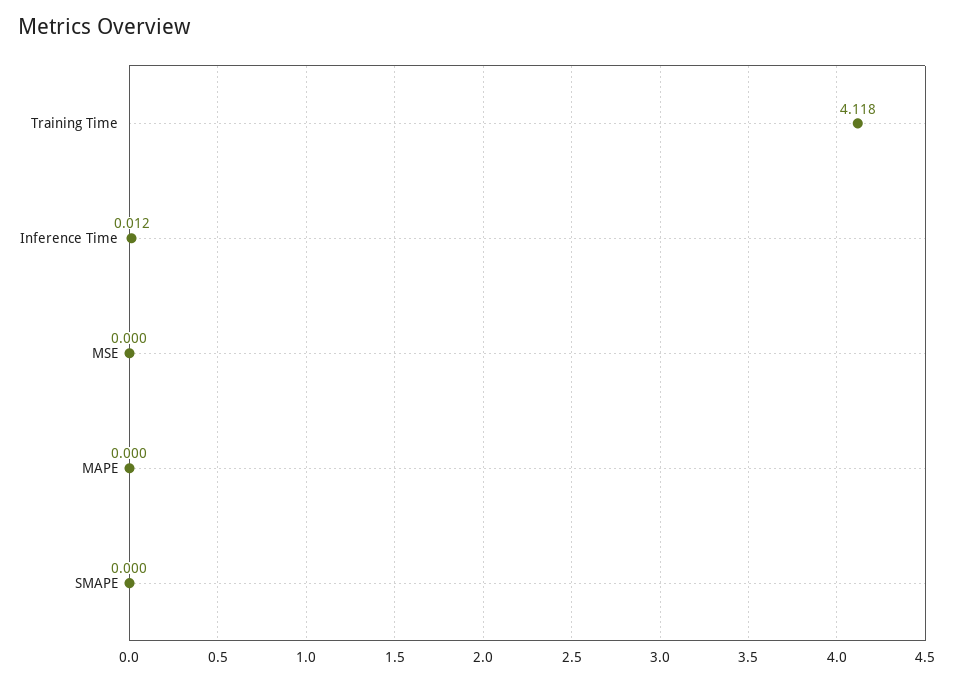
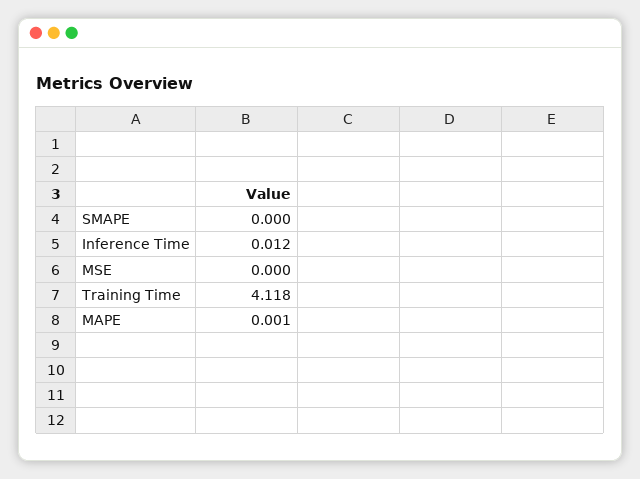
  {
    "Training Time": 4.118,
    "Inference Time": 0.012,
    "MSE": 0,
-   "MAPE": 0,
+   "MAPE": 0.001,
    "SMAPE": 0
  }

